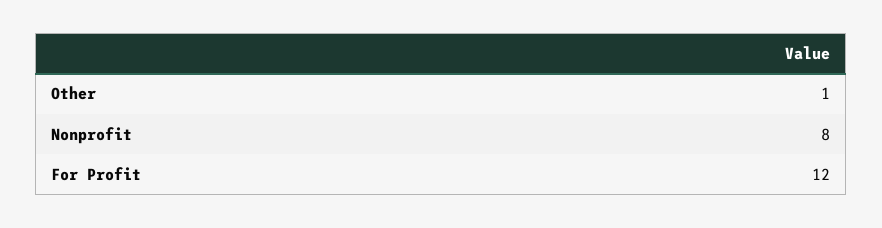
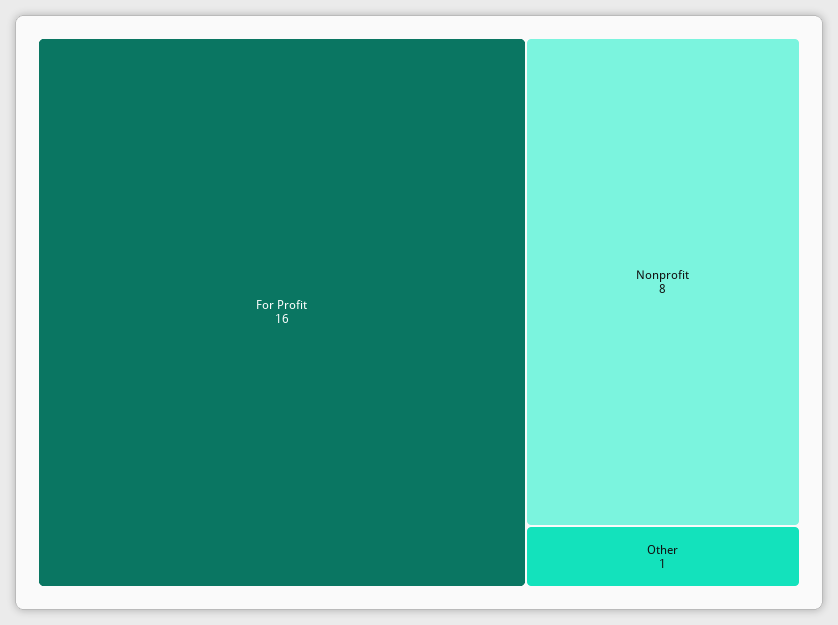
  {
    "Other": 1,
    "Nonprofit": 8,
-   "For Profit": 12
+   "For Profit": 16
  }

